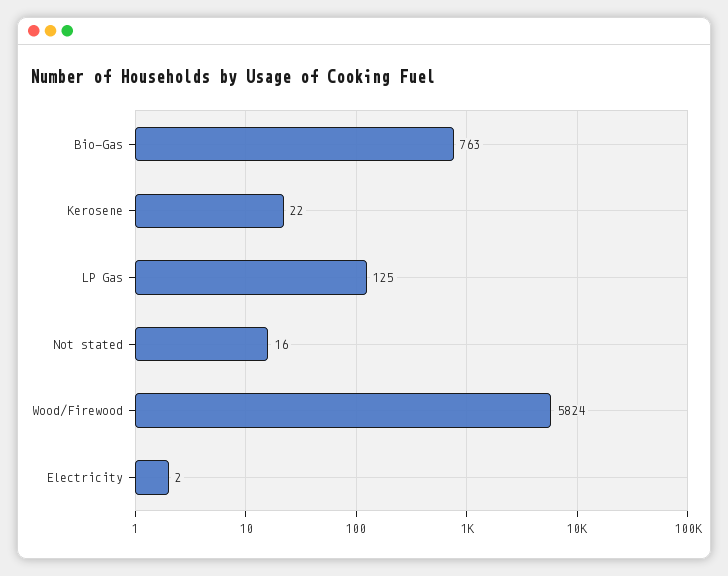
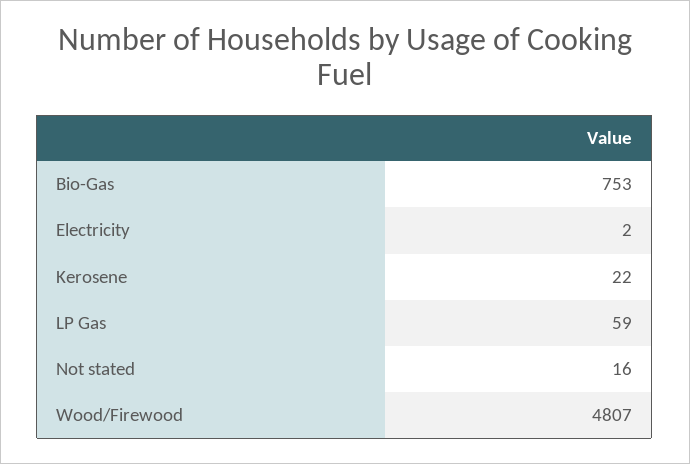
  {
-   "Bio-Gas": 763,
+   "Bio-Gas": 753,
    "Kerosene": 22,
-   "LP Gas": 125,
+   "LP Gas": 59,
    "Not stated": 16,
-   "Wood/Firewood": 5824,
+   "Wood/Firewood": 4807,
    "Electricity": 2
  }

